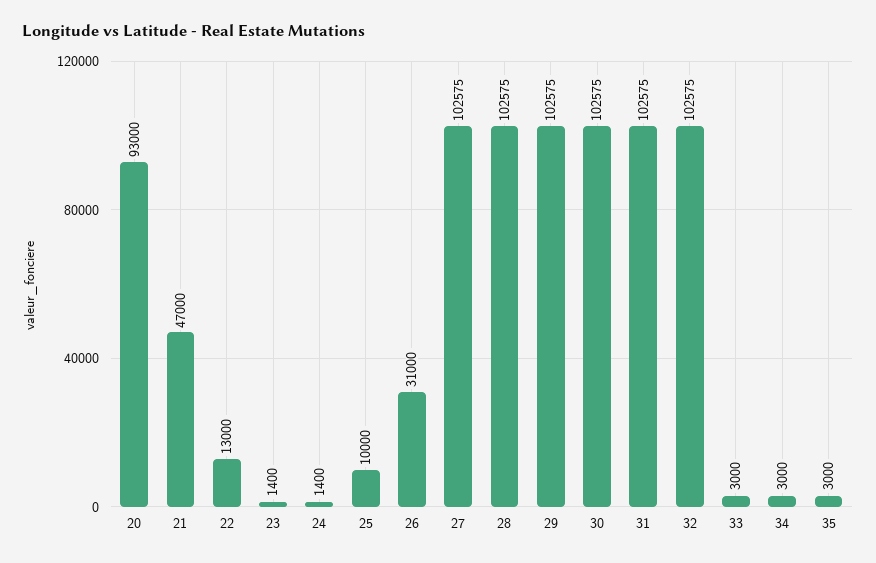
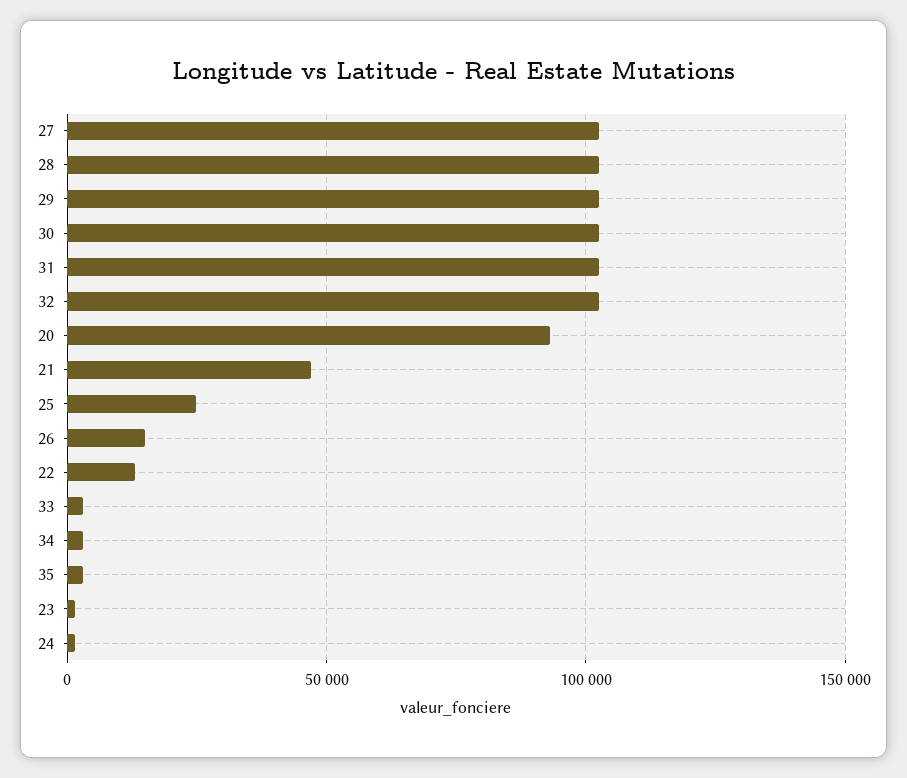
  {
    "20": 93000,
    "21": 47000,
    "22": 13000,
    "23": 1400,
    "24": 1400,
-   "25": 10000,
+   "25": 25000,
-   "26": 31000,
+   "26": 15000,
    "27": 102575,
    "28": 102575,
    "29": 102575,
    "30": 102575,
    "31": 102575,
    "32": 102575,
    "33": 3000,
    "34": 3000,
    "35": 3000
  }

